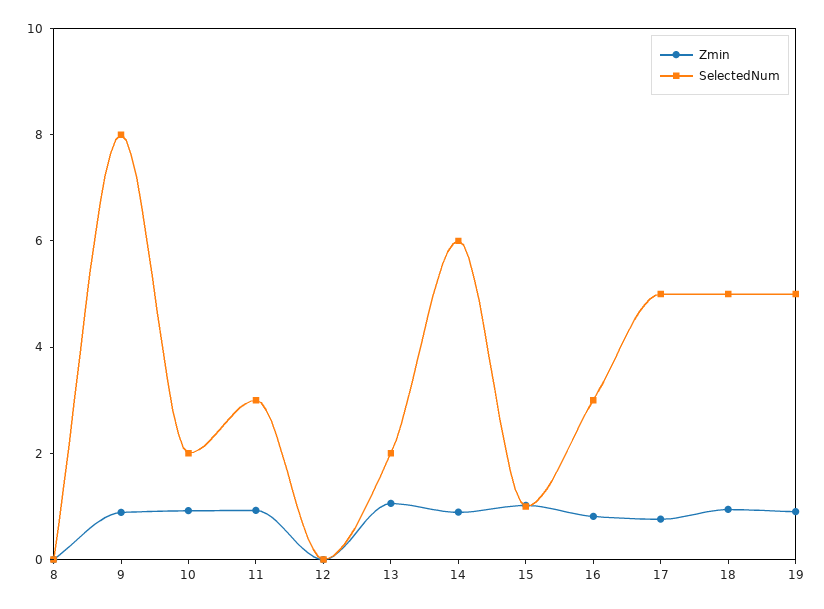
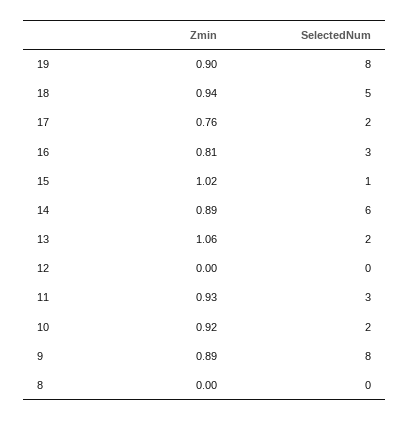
  {
    "Zmin": {
      "8": 0,
      "9": 0.89,
      "10": 0.92,
      "11": 0.93,
      "12": 0,
      "13": 1.06,
      "14": 0.89,
      "15": 1.02,
      "16": 0.81,
      "17": 0.76,
      "18": 0.94,
      "19": 0.9
    },
    "SelectedNum": {
      "8": 0,
      "9": 8,
      "10": 2,
      "11": 3,
      "12": 0,
      "13": 2,
      "14": 6,
      "15": 1,
      "16": 3,
-     "17": 5,
+     "17": 2,
      "18": 5,
-     "19": 5
+     "19": 8
    }
  }

